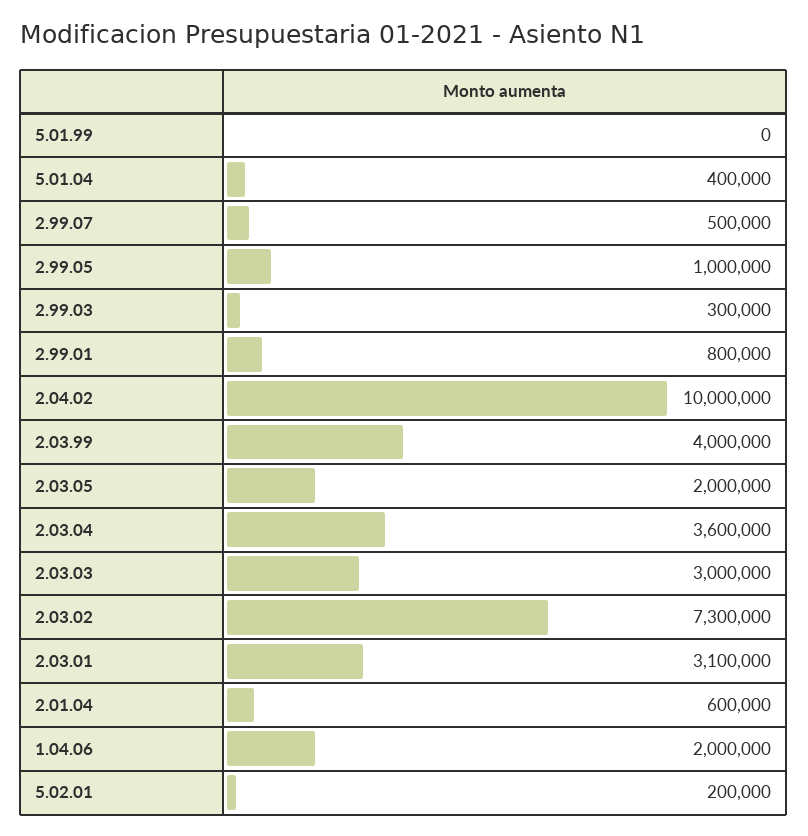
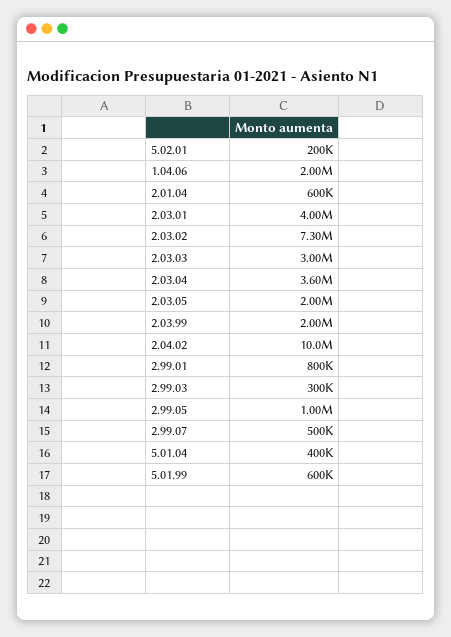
  {
-   "5.01.99": 0,
+   "5.01.99": 600000,
    "5.01.04": 400000,
    "2.99.07": 500000,
    "2.99.05": 1000000,
    "2.99.03": 300000,
    "2.99.01": 800000,
    "2.04.02": 10000000,
-   "2.03.99": 4000000,
+   "2.03.99": 2000000,
    "2.03.05": 2000000,
    "2.03.04": 3600000,
    "2.03.03": 3000000,
    "2.03.02": 7300000,
-   "2.03.01": 3100000,
+   "2.03.01": 4000000,
    "2.01.04": 600000,
    "1.04.06": 2000000,
    "5.02.01": 200000
  }

